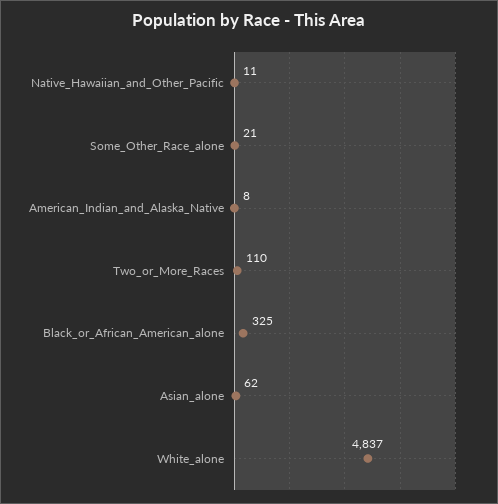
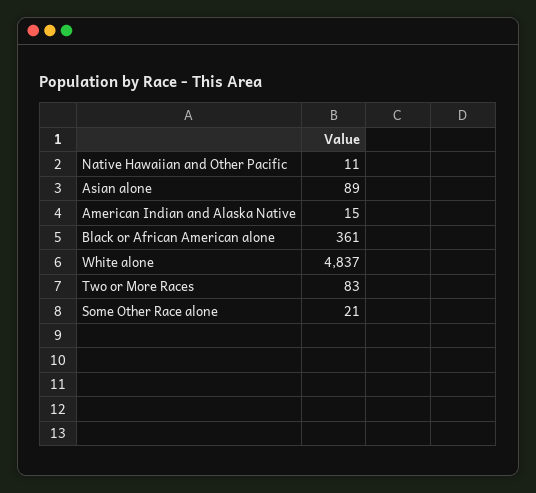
  {
    "Native_Hawaiian_and_Other_Pacific": 11,
    "Some_Other_Race_alone": 21,
-   "American_Indian_and_Alaska_Native": 8,
+   "American_Indian_and_Alaska_Native": 15,
-   "Two_or_More_Races": 110,
+   "Two_or_More_Races": 83,
-   "Black_or_African_American_alone": 325,
+   "Black_or_African_American_alone": 361,
-   "Asian_alone": 62,
+   "Asian_alone": 89,
    "White_alone": 4837
  }

